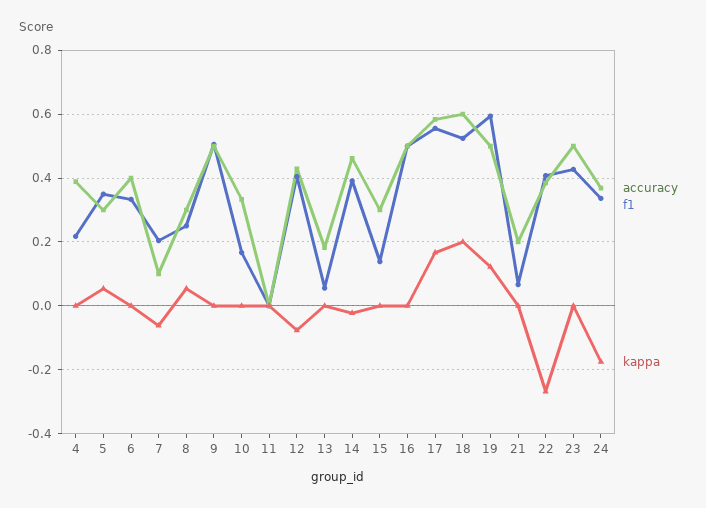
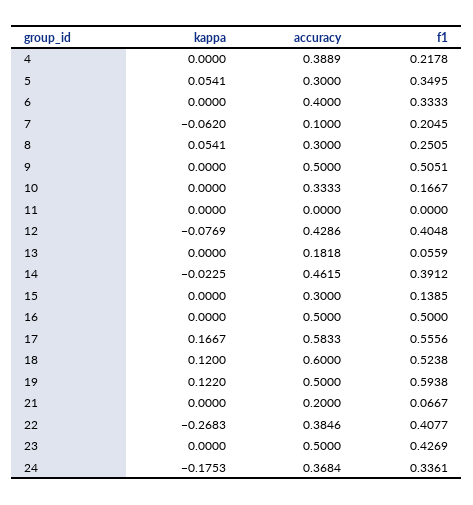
  {
    "accuracy": {
      "4": 0.3889,
      "5": 0.3,
      "6": 0.4,
      "7": 0.1,
      "8": 0.3,
      "9": 0.5,
      "10": 0.3333,
      "11": 0,
      "12": 0.4286,
      "13": 0.1818,
      "14": 0.4615,
      "15": 0.3,
      "16": 0.5,
      "17": 0.5833,
      "18": 0.6,
      "19": 0.5,
      "21": 0.2,
      "22": 0.3846,
      "23": 0.5,
      "24": 0.3684
    },
    "f1": {
      "4": 0.2178,
      "5": 0.3495,
      "6": 0.3333,
      "7": 0.2045,
      "8": 0.2505,
      "9": 0.5051,
      "10": 0.1667,
      "11": 0,
      "12": 0.4048,
      "13": 0.0559,
      "14": 0.3912,
      "15": 0.1385,
      "16": 0.5,
      "17": 0.5556,
      "18": 0.5238,
      "19": 0.5938,
      "21": 0.0667,
      "22": 0.4077,
      "23": 0.4269,
      "24": 0.3361
    },
    "kappa": {
      "4": 0,
      "5": 0.0541,
      "6": 0,
      "7": -0.062,
      "8": 0.0541,
      "9": 0,
      "10": 0,
      "11": 0,
      "12": -0.0769,
      "13": 0,
      "14": -0.0225,
      "15": 0,
      "16": 0,
      "17": 0.1667,
-     "18": 0.2,
+     "18": 0.12,
      "19": 0.122,
      "21": 0,
      "22": -0.2683,
      "23": 0,
      "24": -0.1753
    }
  }

